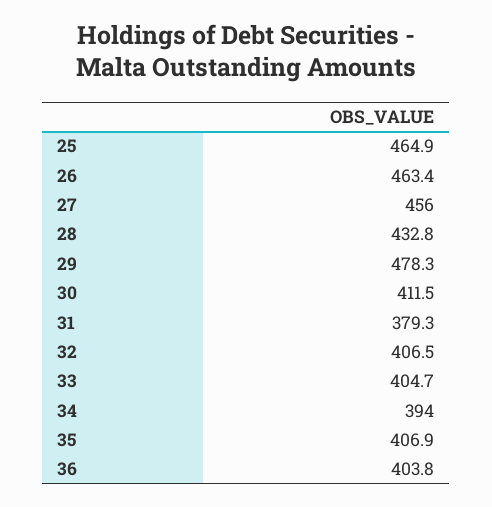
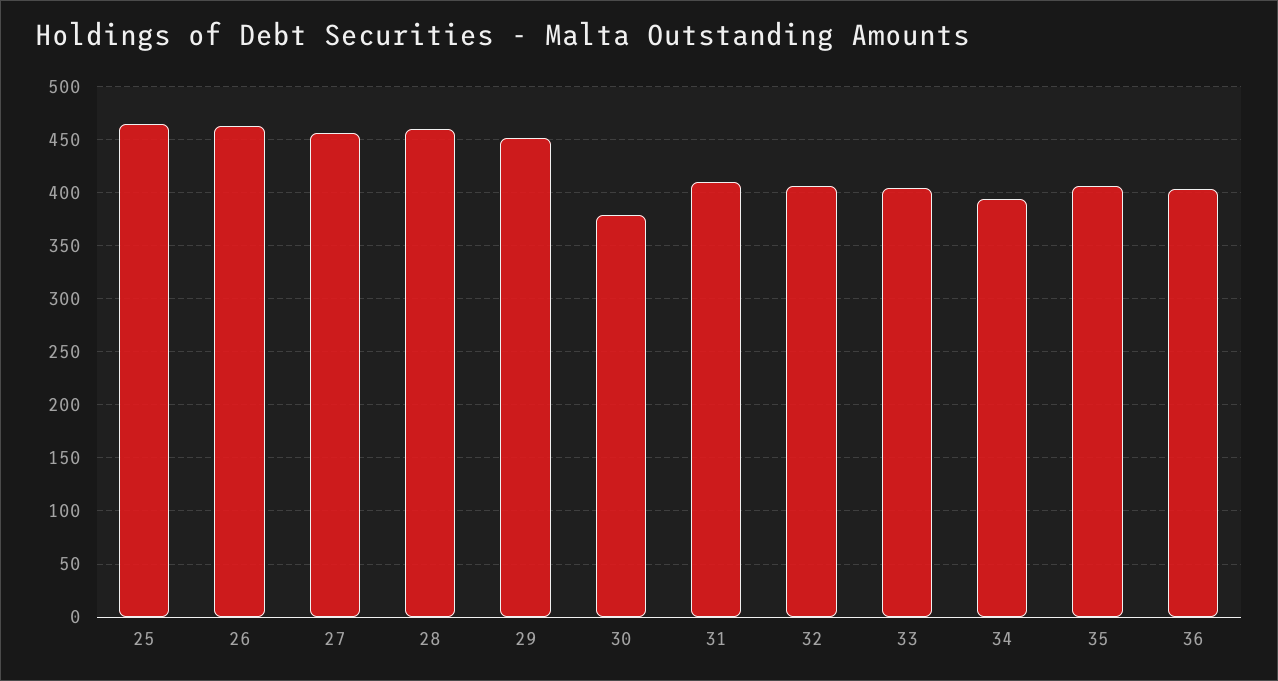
  {
    "25": 464.9,
    "26": 463.4,
    "27": 456,
-   "28": 432.8,
+   "28": 460,
-   "29": 478.3,
+   "29": 450,
-   "30": 411.5,
+   "30": 380,
-   "31": 379.3,
+   "31": 410,
    "32": 406.5,
    "33": 404.7,
    "34": 394,
    "35": 406.9,
    "36": 403.8
  }

